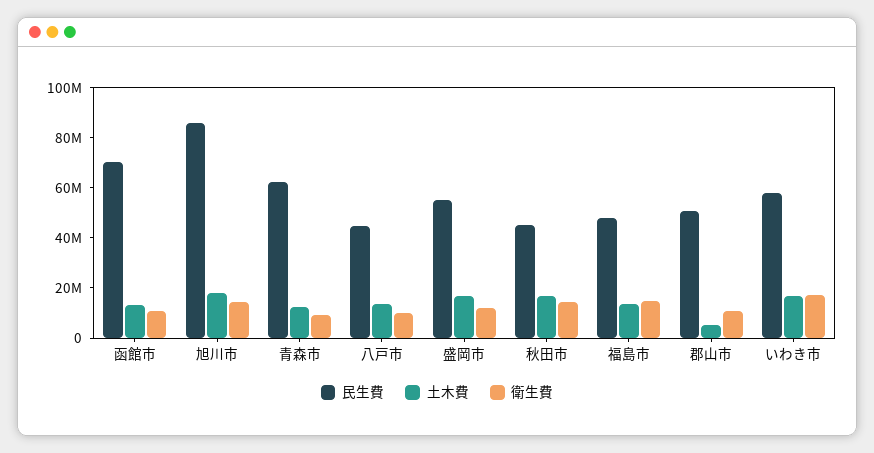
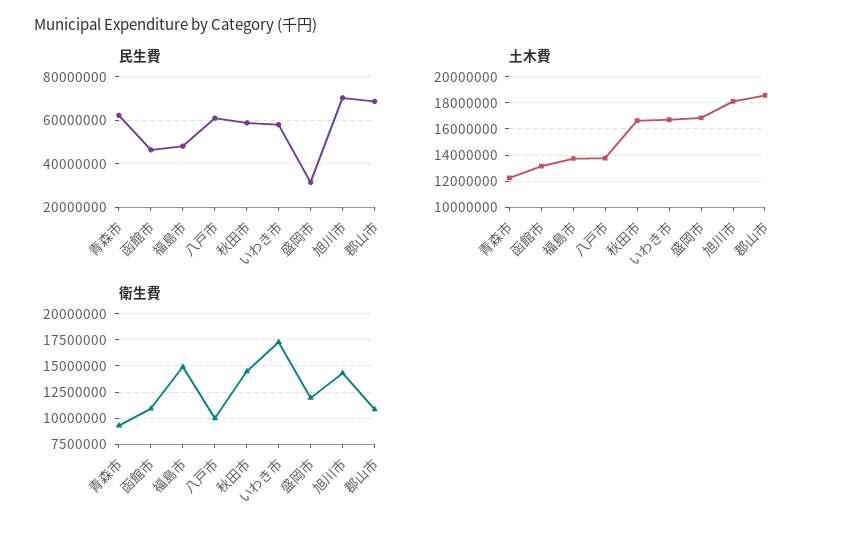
  {
    "民生費": {
-     "函館市": 70000000,
+     "函館市": 45000000,
-     "旭川市": 85000000,
+     "旭川市": 70000000,
      "青森市": 60000000,
-     "八戸市": 45000000,
+     "八戸市": 60000000,
-     "盛岡市": 55000000,
+     "盛岡市": 30000000,
-     "秋田市": 45000000,
+     "秋田市": 60000000,
      "福島市": 50000000,
-     "郡山市": 50000000,
+     "郡山市": 70000000,
      "いわき市": 60000000
    },
    "土木費": {
      "函館市": 13000000,
      "旭川市": 18000000,
      "青森市": 12000000,
      "八戸市": 14000000,
      "盛岡市": 17000000,
      "秋田市": 16500000,
      "福島市": 13500000,
-     "郡山市": 5000000,
+     "郡山市": 18500000,
      "いわき市": 16500000
    },
    "衛生費": {
      "函館市": 10000000,
      "旭川市": 15000000,
      "青森市": 10000000,
      "八戸市": 10000000,
      "盛岡市": 12500000,
      "秋田市": 15000000,
      "福島市": 15000000,
      "郡山市": 10000000,
      "いわき市": 17500000
    }
  }

